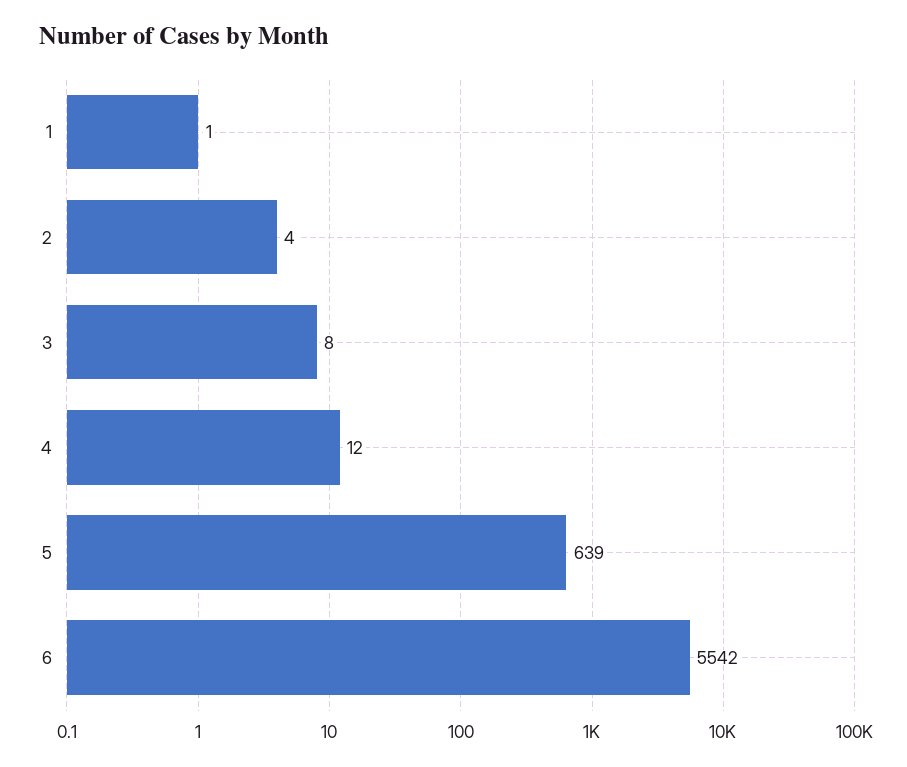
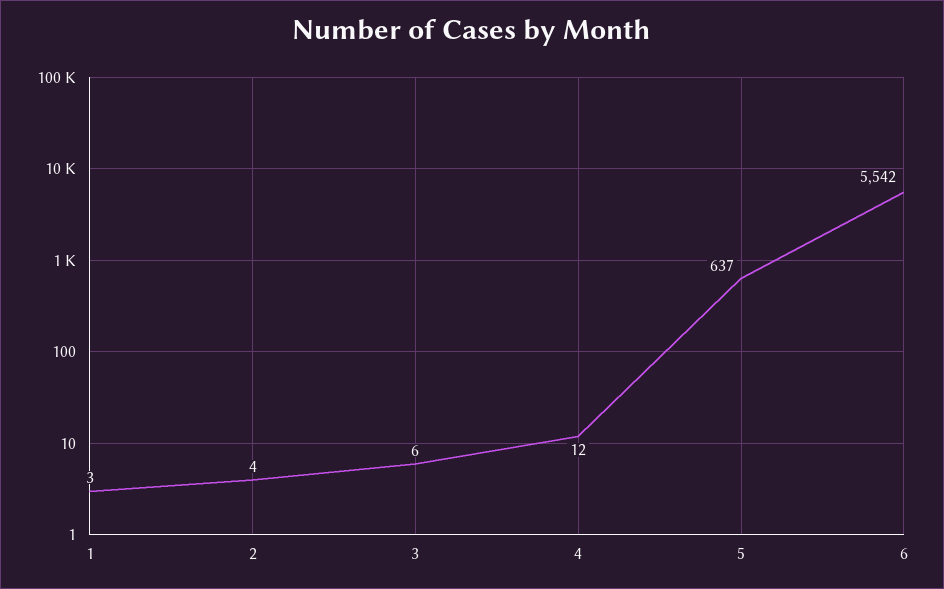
  {
-   "1": 1,
+   "1": 3,
    "2": 4,
-   "3": 8,
+   "3": 6,
    "4": 12,
-   "5": 639,
+   "5": 637,
    "6": 5542
  }

